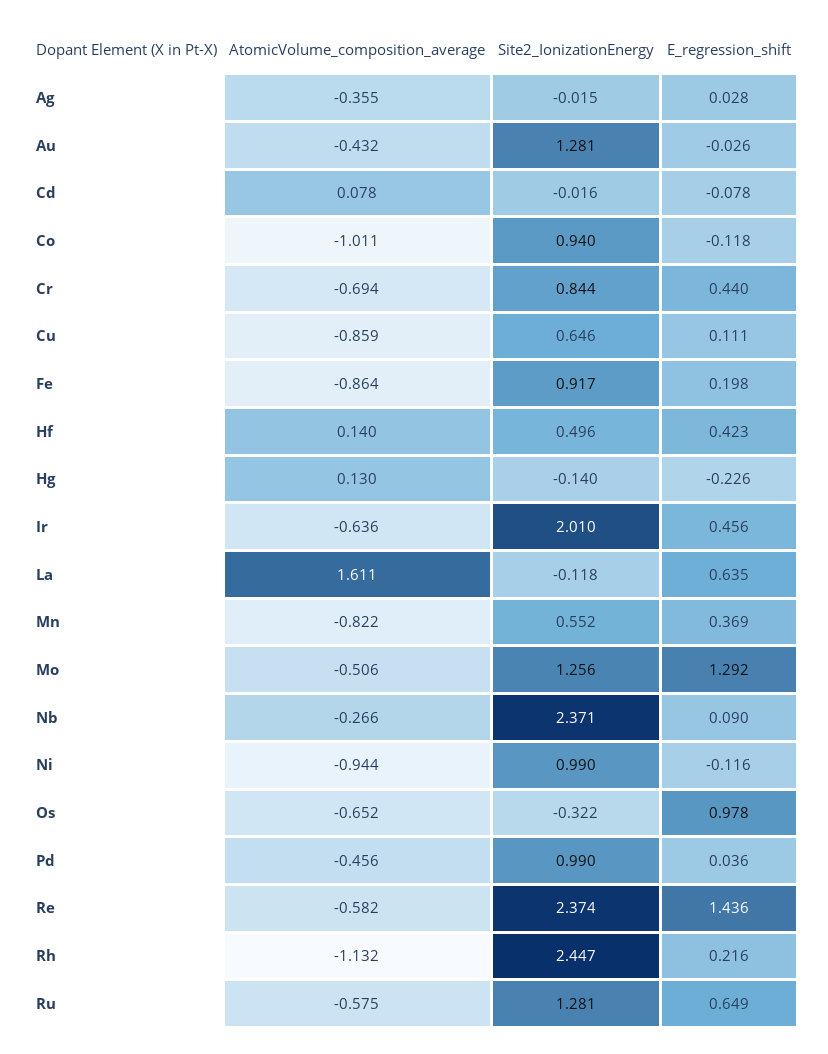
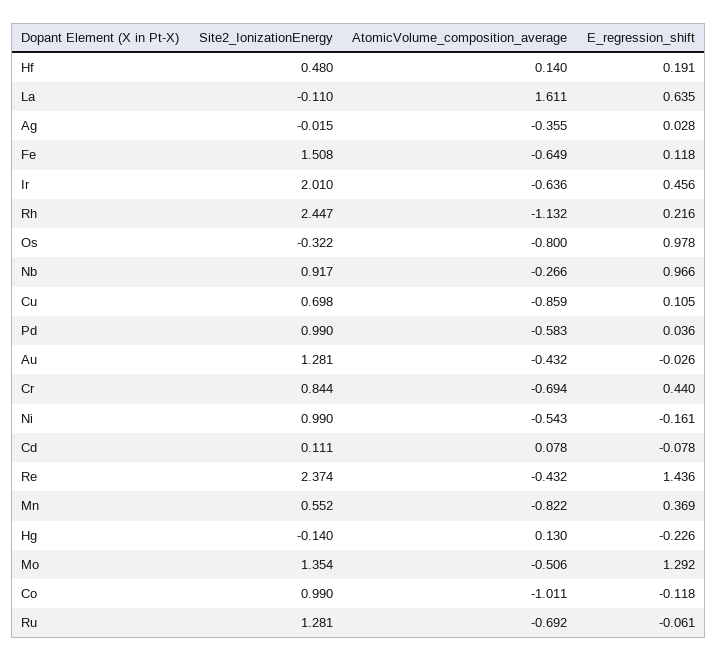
  {
    "AtomicVolume_composition_average": {
      "Ag": -0.355,
      "Au": -0.432,
      "Cd": 0.078,
      "Co": -1.011,
      "Cr": -0.694,
      "Cu": -0.859,
-     "Fe": -0.864,
+     "Fe": -0.649,
      "Hf": 0.14,
      "Hg": 0.13,
      "Ir": -0.636,
      "La": 1.611,
      "Mn": -0.822,
      "Mo": -0.506,
      "Nb": -0.266,
-     "Ni": -0.944,
+     "Ni": -0.543,
-     "Os": -0.652,
+     "Os": -0.8,
-     "Pd": -0.456,
+     "Pd": -0.583,
-     "Re": -0.582,
+     "Re": -0.432,
      "Rh": -1.132,
-     "Ru": -0.575
+     "Ru": -0.692
    },
    "Site2_IonizationEnergy": {
      "Ag": -0.015,
      "Au": 1.281,
-     "Cd": -0.016,
+     "Cd": 0.111,
-     "Co": 0.94,
+     "Co": 0.99,
      "Cr": 0.844,
-     "Cu": 0.646,
+     "Cu": 0.698,
-     "Fe": 0.917,
+     "Fe": 1.508,
-     "Hf": 0.496,
+     "Hf": 0.48,
      "Hg": -0.14,
      "Ir": 2.01,
-     "La": -0.118,
+     "La": -0.11,
      "Mn": 0.552,
-     "Mo": 1.256,
+     "Mo": 1.354,
-     "Nb": 2.371,
+     "Nb": 0.917,
      "Ni": 0.99,
      "Os": -0.322,
      "Pd": 0.99,
      "Re": 2.374,
      "Rh": 2.447,
      "Ru": 1.281
    },
    "E_regression_shift": {
      "Ag": 0.028,
      "Au": -0.026,
      "Cd": -0.078,
      "Co": -0.118,
      "Cr": 0.44,
-     "Cu": 0.111,
+     "Cu": 0.105,
-     "Fe": 0.198,
+     "Fe": 0.118,
-     "Hf": 0.423,
+     "Hf": 0.191,
      "Hg": -0.226,
      "Ir": 0.456,
      "La": 0.635,
      "Mn": 0.369,
      "Mo": 1.292,
-     "Nb": 0.09,
+     "Nb": 0.966,
-     "Ni": -0.116,
+     "Ni": -0.161,
      "Os": 0.978,
      "Pd": 0.036,
      "Re": 1.436,
      "Rh": 0.216,
-     "Ru": 0.649
+     "Ru": -0.061
    }
  }

